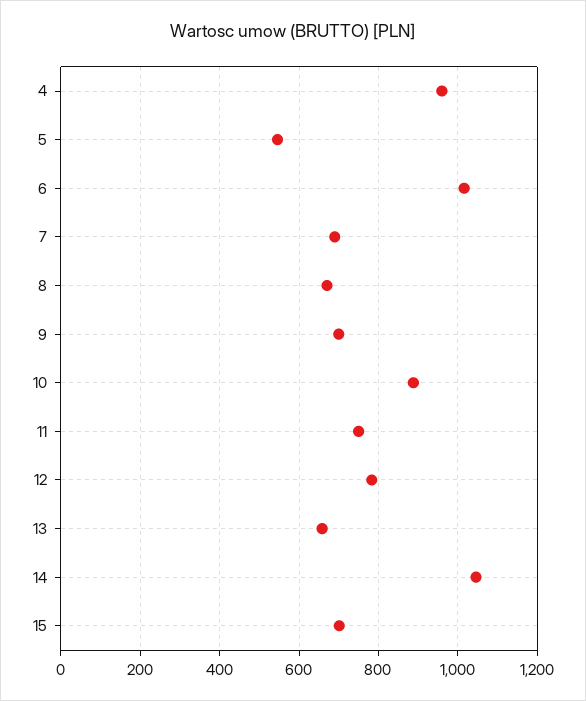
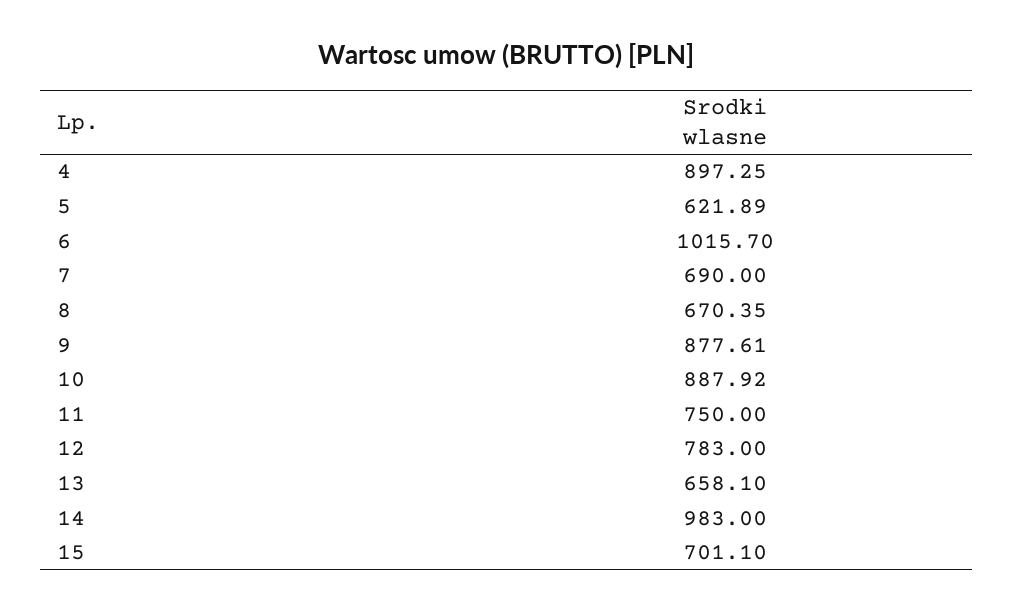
  {
-   "4": 960,
+   "4": 897.25,
-   "5": 540,
+   "5": 621.89,
    "6": 1015.7,
    "7": 690,
    "8": 670.35,
-   "9": 700,
+   "9": 877.61,
    "10": 887.92,
    "11": 750,
    "12": 783,
    "13": 658.1,
-   "14": 1040,
+   "14": 983,
    "15": 701.1
  }

